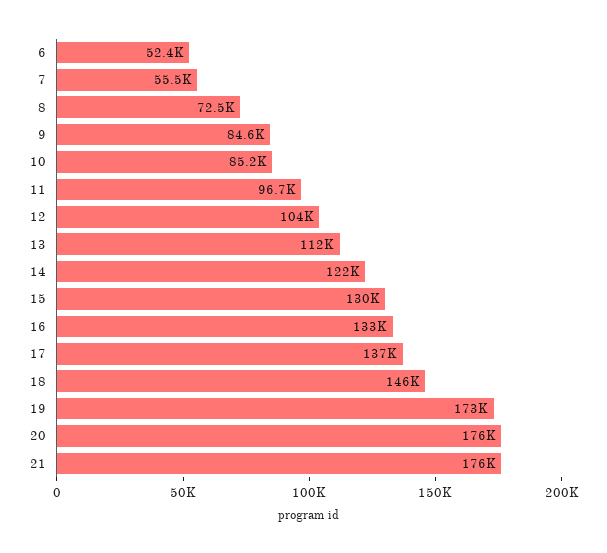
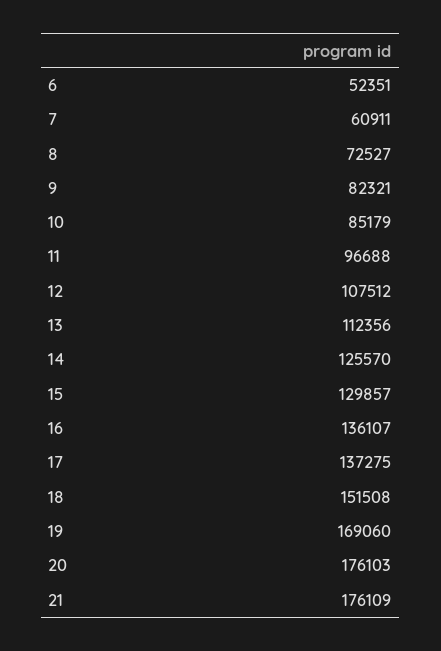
  {
    "6": 52351,
-   "7": 55500,
+   "7": 60911,
    "8": 72527,
-   "9": 84600,
+   "9": 82321,
    "10": 85179,
    "11": 96688,
-   "12": 104000,
+   "12": 107512,
    "13": 112356,
-   "14": 122000,
+   "14": 125570,
    "15": 129857,
-   "16": 133000,
+   "16": 136107,
    "17": 137275,
-   "18": 146000,
+   "18": 151508,
-   "19": 173000,
+   "19": 169060,
    "20": 176103,
    "21": 176109
  }

